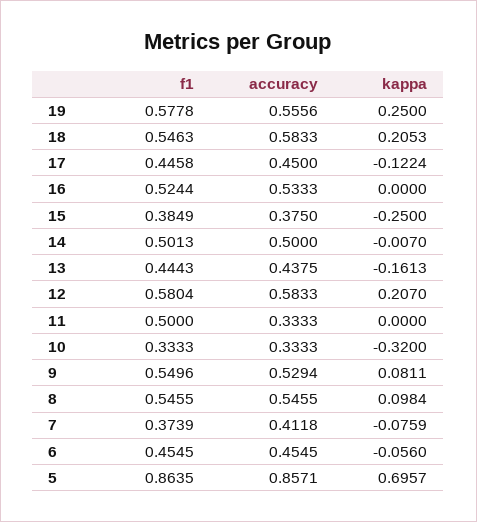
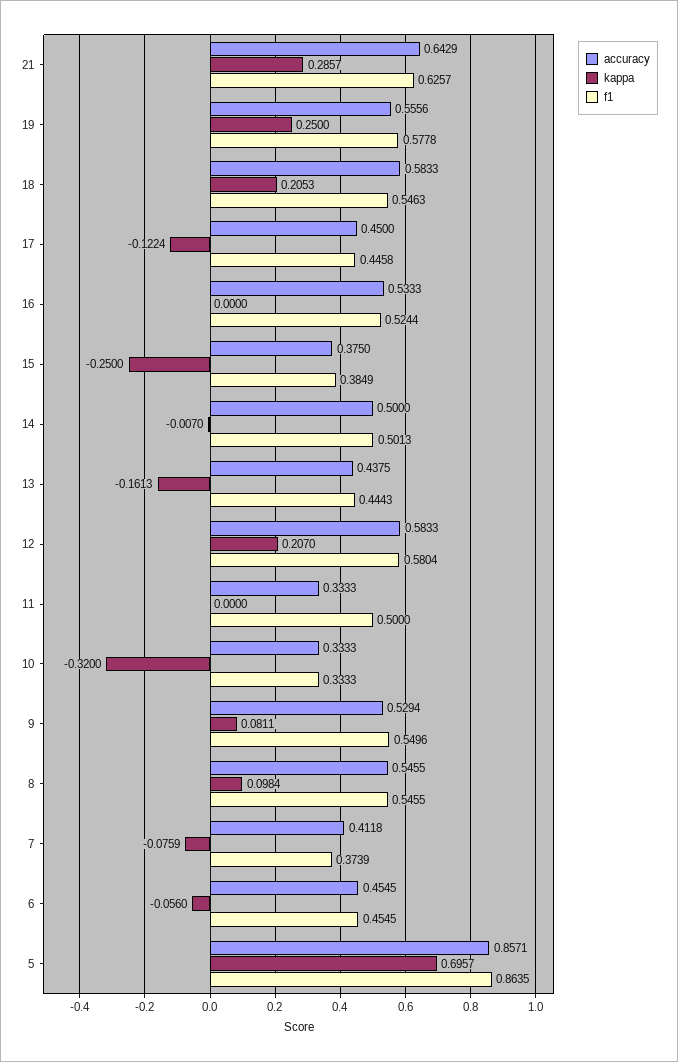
  {
    "f1": {
      "19": 0.5778,
      "18": 0.5463,
      "17": 0.4458,
      "16": 0.5244,
      "15": 0.3849,
      "14": 0.5013,
      "13": 0.4443,
      "12": 0.5804,
      "11": 0.5,
      "10": 0.3333,
      "9": 0.5496,
      "8": 0.5455,
      "7": 0.3739,
      "6": 0.4545,
-     "5": 0.8635
+     "5": 0.8635,
+     "21": 0.6257
    },
    "accuracy": {
      "19": 0.5556,
      "18": 0.5833,
      "17": 0.45,
      "16": 0.5333,
      "15": 0.375,
      "14": 0.5,
      "13": 0.4375,
      "12": 0.5833,
      "11": 0.3333,
      "10": 0.3333,
      "9": 0.5294,
      "8": 0.5455,
      "7": 0.4118,
      "6": 0.4545,
-     "5": 0.8571
+     "5": 0.8571,
+     "21": 0.6429
    },
    "kappa": {
      "19": 0.25,
      "18": 0.2053,
      "17": -0.1224,
      "16": 0,
      "15": -0.25,
      "14": -0.007,
      "13": -0.1613,
      "12": 0.207,
      "11": 0,
      "10": -0.32,
      "9": 0.0811,
      "8": 0.0984,
      "7": -0.0759,
      "6": -0.056,
-     "5": 0.6957
+     "5": 0.6957,
+     "21": 0.2857
    }
  }

